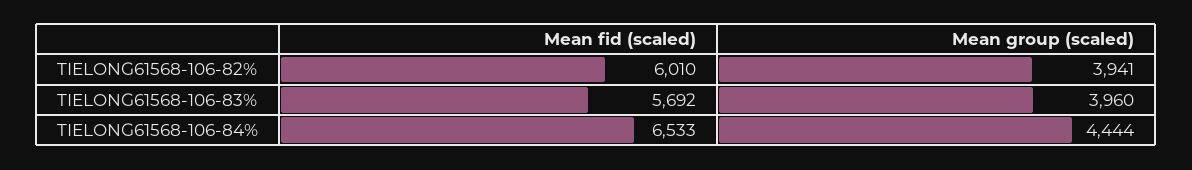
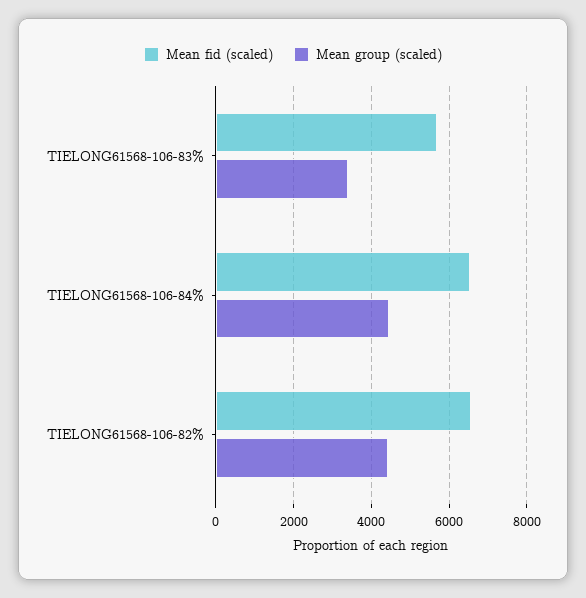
  {
    "Mean fid (scaled)": {
-     "TIELONG61568-106-82%": 6010,
+     "TIELONG61568-106-82%": 6600,
      "TIELONG61568-106-83%": 5692,
      "TIELONG61568-106-84%": 6533
    },
    "Mean group (scaled)": {
-     "TIELONG61568-106-82%": 3941,
+     "TIELONG61568-106-82%": 4400,
-     "TIELONG61568-106-83%": 3960,
+     "TIELONG61568-106-83%": 3400,
      "TIELONG61568-106-84%": 4444
    }
  }

